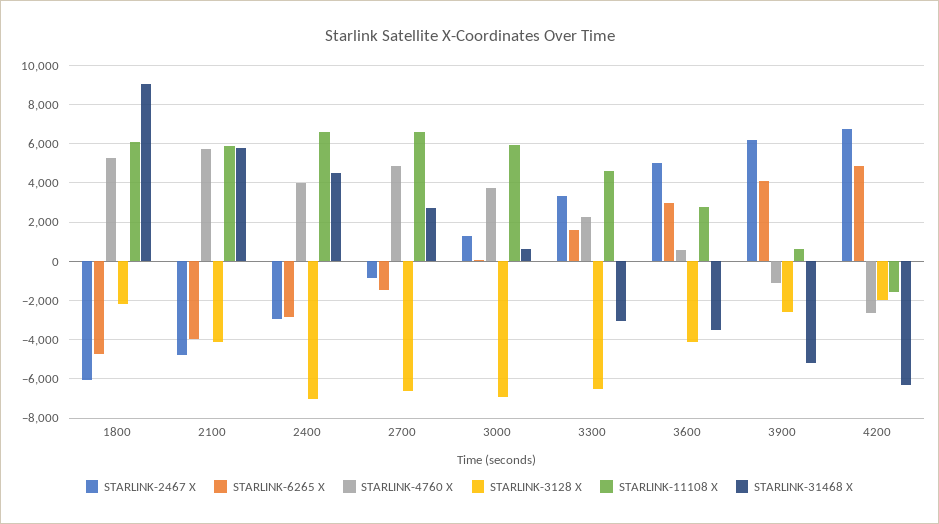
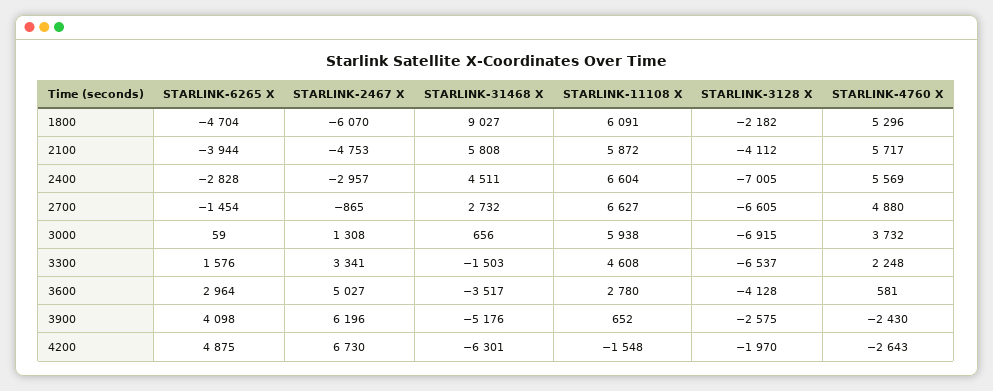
  {
    "STARLINK-2467 X": {
      "1800": -6070,
      "2100": -4753,
      "2400": -2957,
      "2700": -865,
      "3000": 1308,
      "3300": 3341,
      "3600": 5027,
      "3900": 6196,
      "4200": 6730
    },
    "STARLINK-6265 X": {
      "1800": -4704,
      "2100": -3944,
      "2400": -2828,
      "2700": -1454,
      "3000": 59,
      "3300": 1576,
      "3600": 2964,
      "3900": 4098,
      "4200": 4875
    },
    "STARLINK-4760 X": {
      "1800": 5296,
      "2100": 5717,
-     "2400": 4000,
+     "2400": 5569,
      "2700": 4880,
      "3000": 3732,
      "3300": 2248,
      "3600": 581,
-     "3900": -1000,
+     "3900": -2430,
      "4200": -2643
    },
    "STARLINK-3128 X": {
      "1800": -2182,
      "2100": -4112,
      "2400": -7005,
      "2700": -6605,
      "3000": -6915,
      "3300": -6537,
      "3600": -4128,
      "3900": -2575,
      "4200": -1970
    },
    "STARLINK-11108 X": {
      "1800": 6091,
      "2100": 5872,
      "2400": 6604,
      "2700": 6627,
      "3000": 5938,
      "3300": 4608,
      "3600": 2780,
      "3900": 652,
      "4200": -1548
    },
    "STARLINK-31468 X": {
      "1800": 9027,
      "2100": 5808,
      "2400": 4511,
      "2700": 2732,
      "3000": 656,
-     "3300": -3000,
+     "3300": -1503,
      "3600": -3517,
      "3900": -5176,
      "4200": -6301
    }
  }

